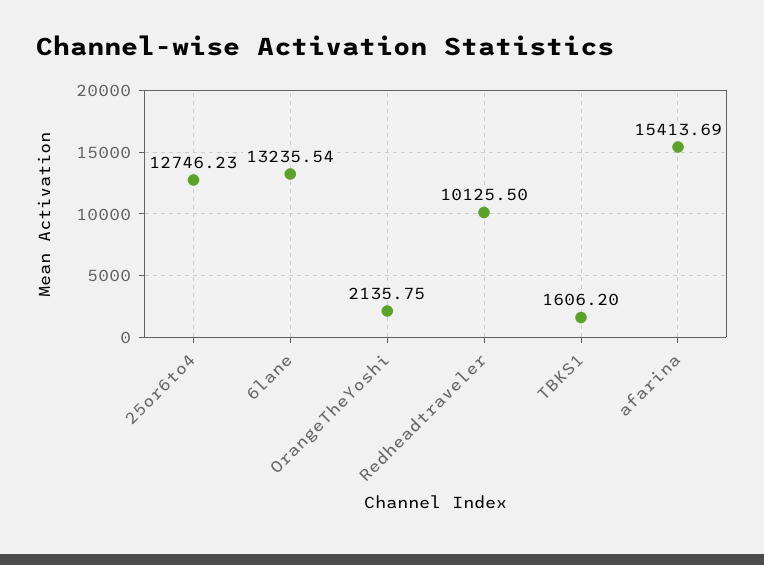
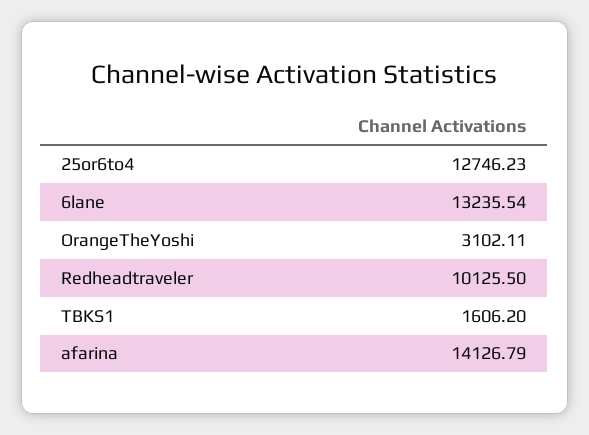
  {
    "25or6to4": 12746.23,
    "6lane": 13235.54,
-   "OrangeTheYoshi": 2135.75,
+   "OrangeTheYoshi": 3102.11,
    "Redheadtraveler": 10125.5,
    "TBKS1": 1606.2,
-   "afarina": 15413.69
+   "afarina": 14126.79
  }

